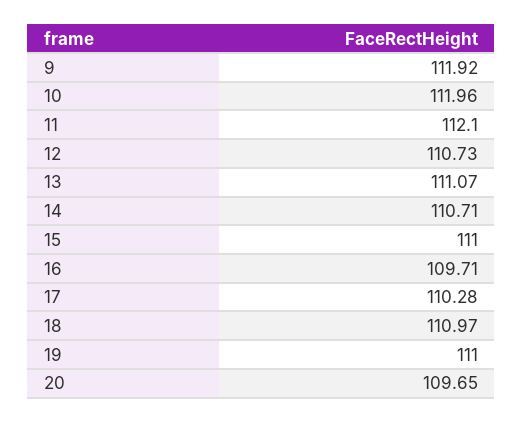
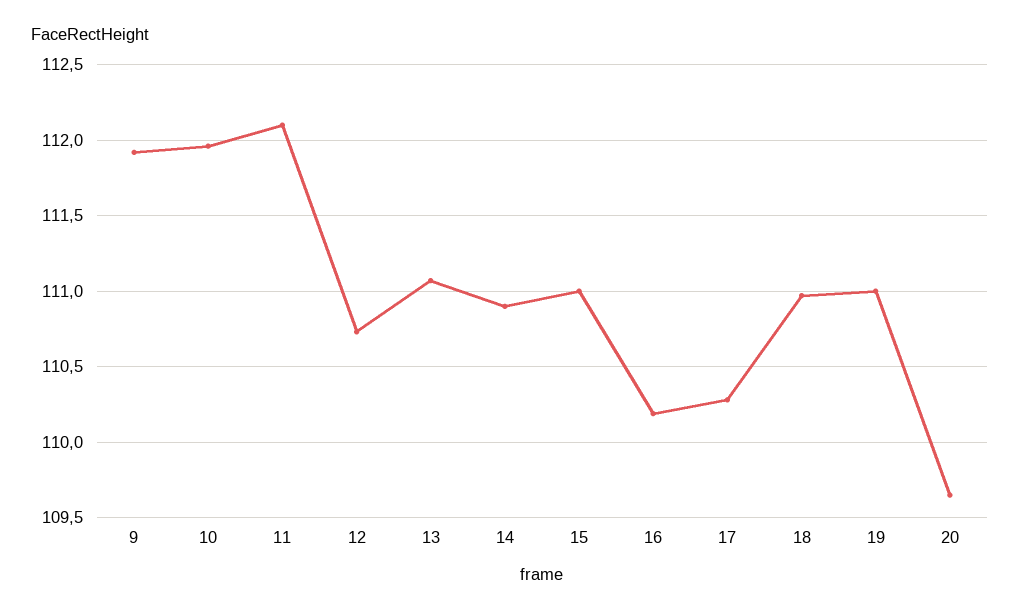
  {
    "9": 111.92,
    "10": 111.96,
    "11": 112.1,
    "12": 110.73,
    "13": 111.07,
-   "14": 110.71,
+   "14": 110.9,
    "15": 111,
-   "16": 109.71,
+   "16": 110.2,
    "17": 110.28,
    "18": 110.97,
    "19": 111,
    "20": 109.65
  }

